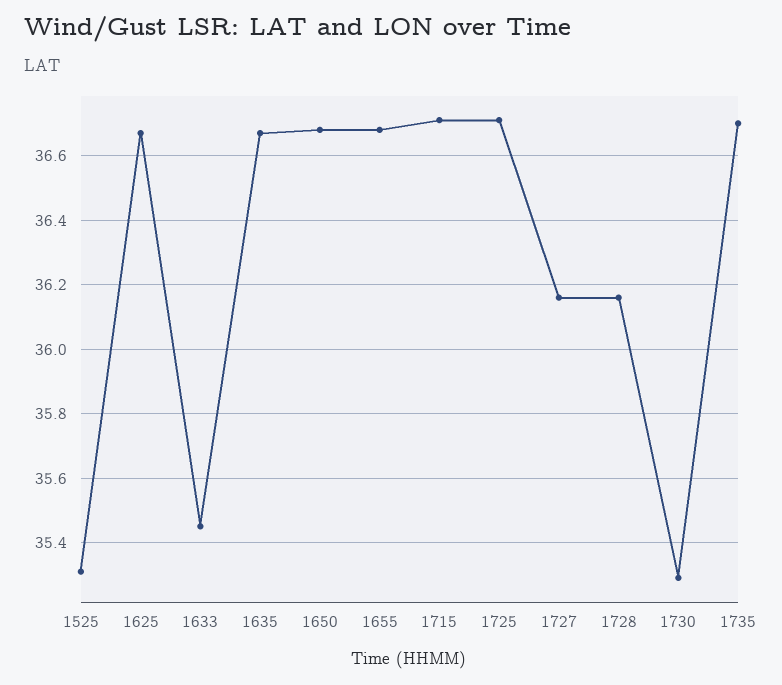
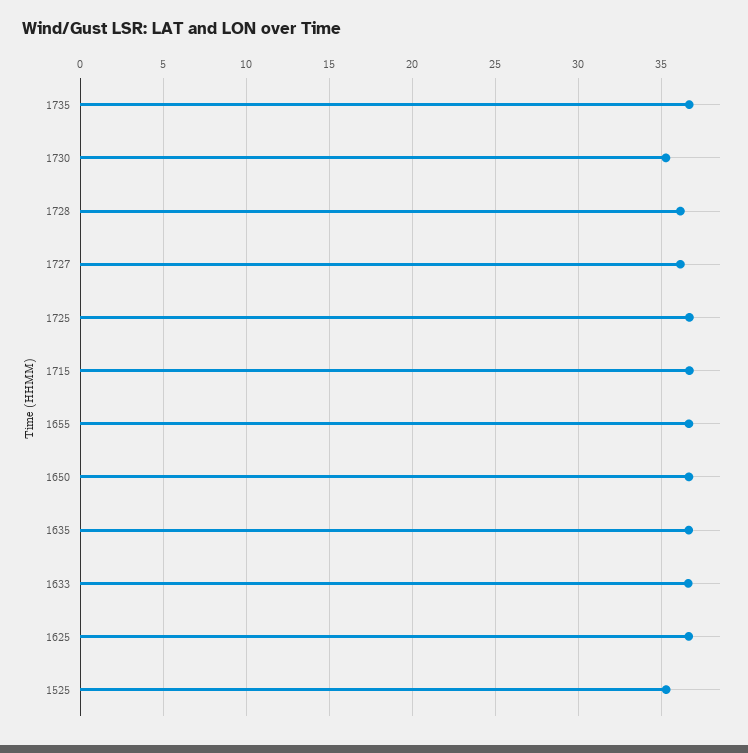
  {
    "1525": 35.3,
    "1625": 36.65,
-   "1633": 35.45,
+   "1633": 36.5,
    "1635": 36.65,
    "1650": 36.7,
    "1655": 36.7,
    "1715": 36.7,
    "1725": 36.7,
    "1727": 36.15,
    "1728": 36.15,
    "1730": 35.3,
    "1735": 36.7
  }

